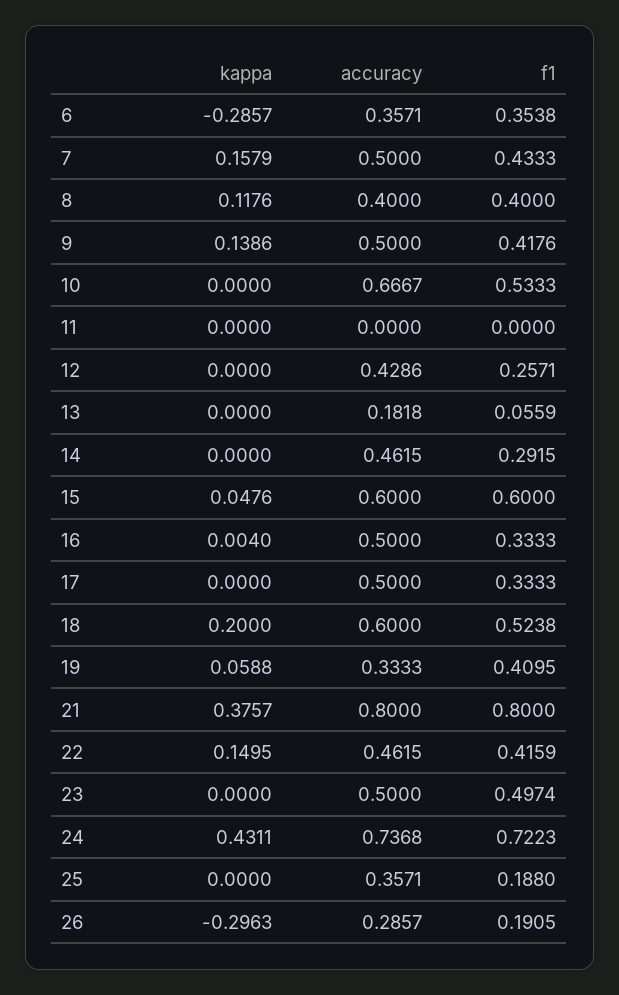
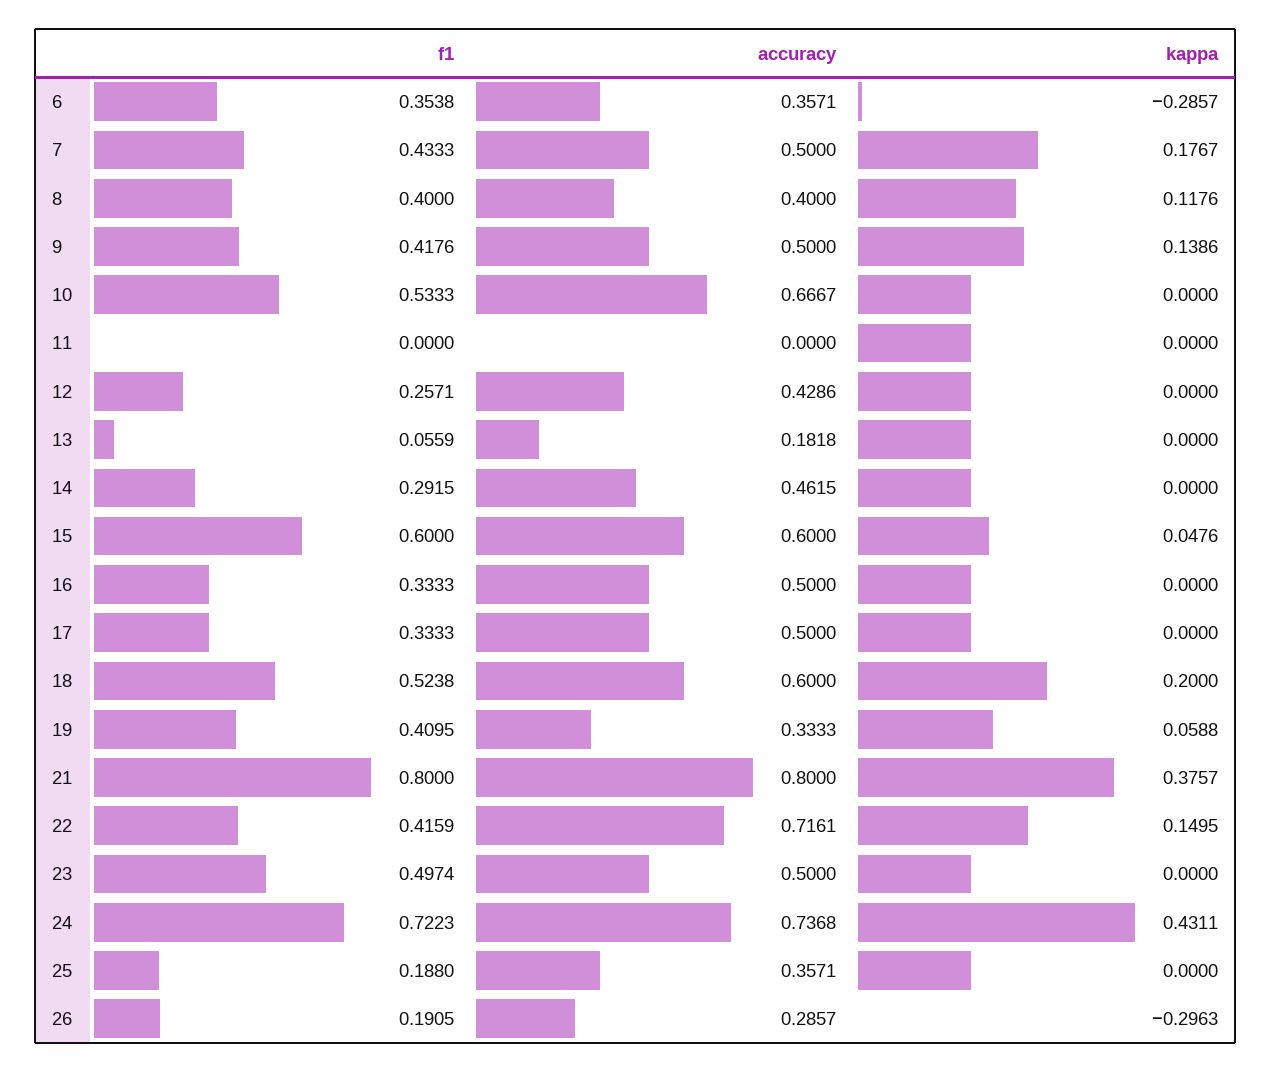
  {
    "kappa": {
      "6": -0.2857,
-     "7": 0.1579,
+     "7": 0.1767,
      "8": 0.1176,
      "9": 0.1386,
      "10": 0,
      "11": 0,
      "12": 0,
      "13": 0,
      "14": 0,
      "15": 0.0476,
-     "16": 0.004,
+     "16": 0,
      "17": 0,
      "18": 0.2,
      "19": 0.0588,
      "21": 0.3757,
      "22": 0.1495,
      "23": 0,
      "24": 0.4311,
      "25": 0,
      "26": -0.2963
    },
    "accuracy": {
      "6": 0.3571,
      "7": 0.5,
      "8": 0.4,
      "9": 0.5,
      "10": 0.6667,
      "11": 0,
      "12": 0.4286,
      "13": 0.1818,
      "14": 0.4615,
      "15": 0.6,
      "16": 0.5,
      "17": 0.5,
      "18": 0.6,
      "19": 0.3333,
      "21": 0.8,
-     "22": 0.4615,
+     "22": 0.7161,
      "23": 0.5,
      "24": 0.7368,
      "25": 0.3571,
      "26": 0.2857
    },
    "f1": {
      "6": 0.3538,
      "7": 0.4333,
      "8": 0.4,
      "9": 0.4176,
      "10": 0.5333,
      "11": 0,
      "12": 0.2571,
      "13": 0.0559,
      "14": 0.2915,
      "15": 0.6,
      "16": 0.3333,
      "17": 0.3333,
      "18": 0.5238,
      "19": 0.4095,
      "21": 0.8,
      "22": 0.4159,
      "23": 0.4974,
      "24": 0.7223,
      "25": 0.188,
      "26": 0.1905
    }
  }

